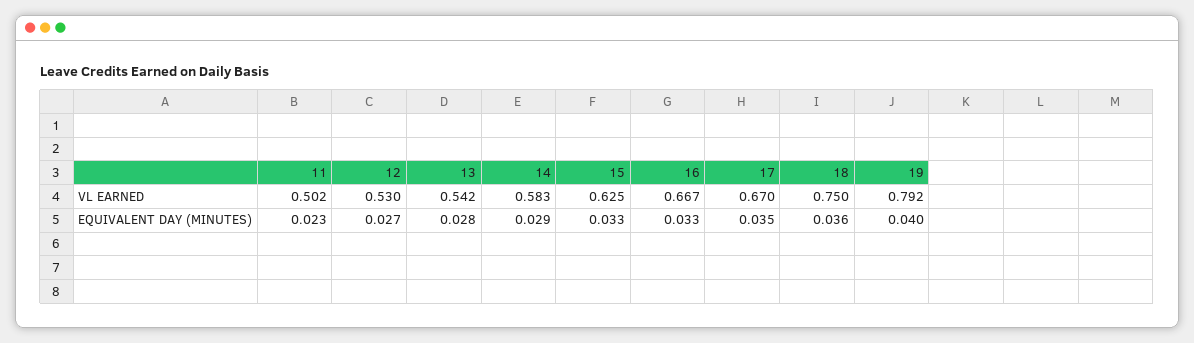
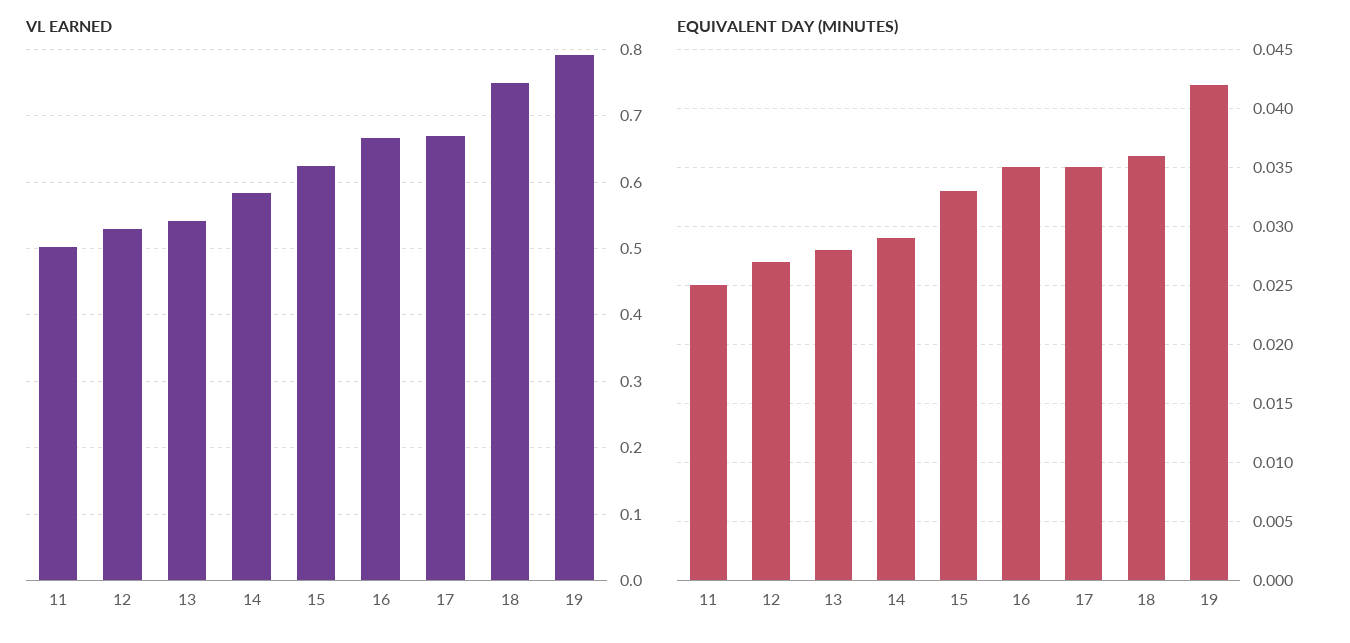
  {
    "VL EARNED": {
      "11": 0.502,
      "12": 0.53,
      "13": 0.542,
      "14": 0.583,
      "15": 0.625,
      "16": 0.667,
      "17": 0.67,
      "18": 0.75,
      "19": 0.792
    },
    "EQUIVALENT DAY (MINUTES)": {
-     "11": 0.023,
+     "11": 0.025,
      "12": 0.027,
      "13": 0.028,
      "14": 0.029,
      "15": 0.033,
-     "16": 0.033,
+     "16": 0.035,
      "17": 0.035,
      "18": 0.036,
-     "19": 0.04
+     "19": 0.042
    }
  }

